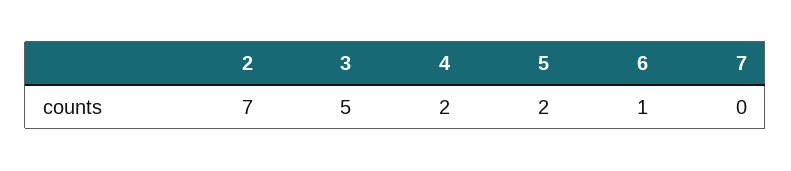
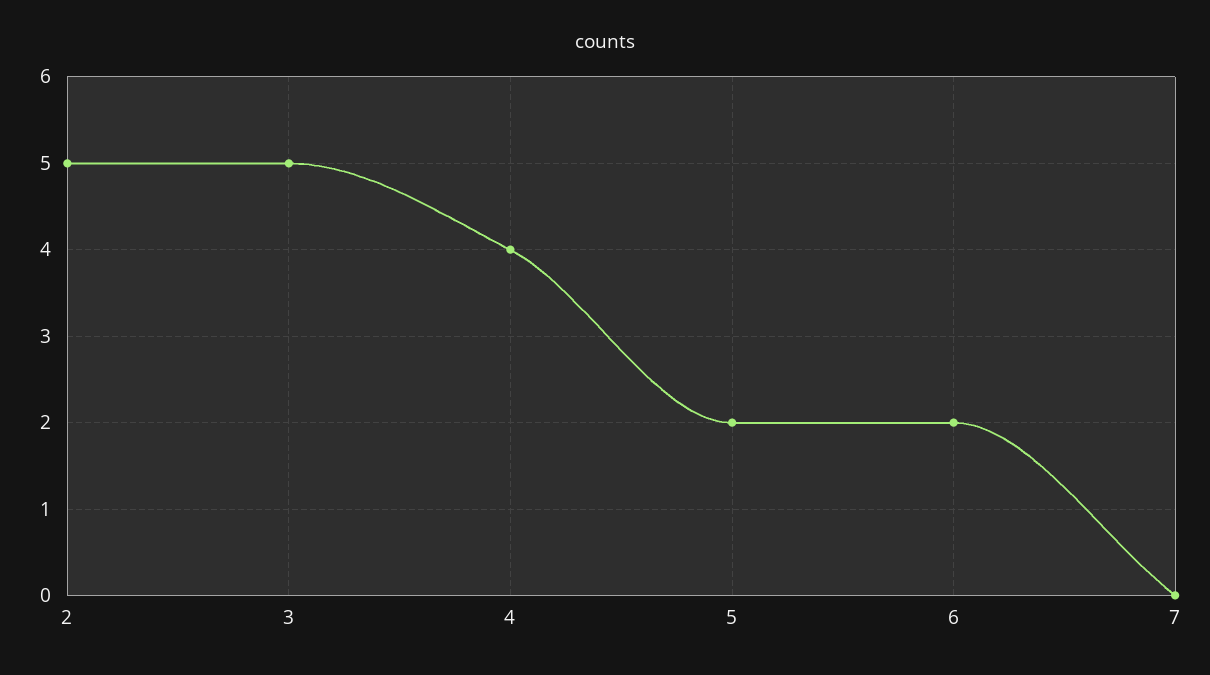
  {
-   "2": 7,
+   "2": 5,
    "3": 5,
-   "4": 2,
+   "4": 4,
    "5": 2,
-   "6": 1,
+   "6": 2,
    "7": 0
  }

